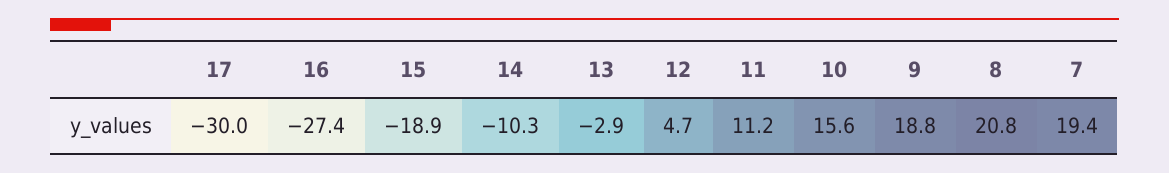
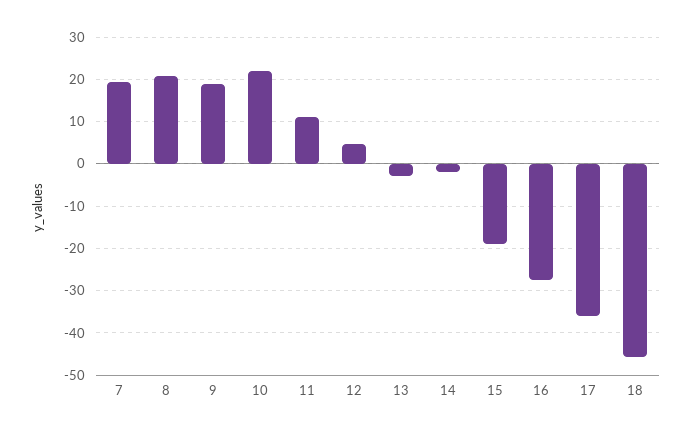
  {
-   "17": -30,
+   "17": -36,
    "16": -27.4,
    "15": -18.9,
-   "14": -10.3,
+   "14": -2,
    "13": -2.9,
    "12": 4.7,
    "11": 11.2,
-   "10": 15.6,
+   "10": 22,
    "9": 18.8,
    "8": 20.8,
-   "7": 19.4
+   "7": 19.4,
+   "18": -46
  }

